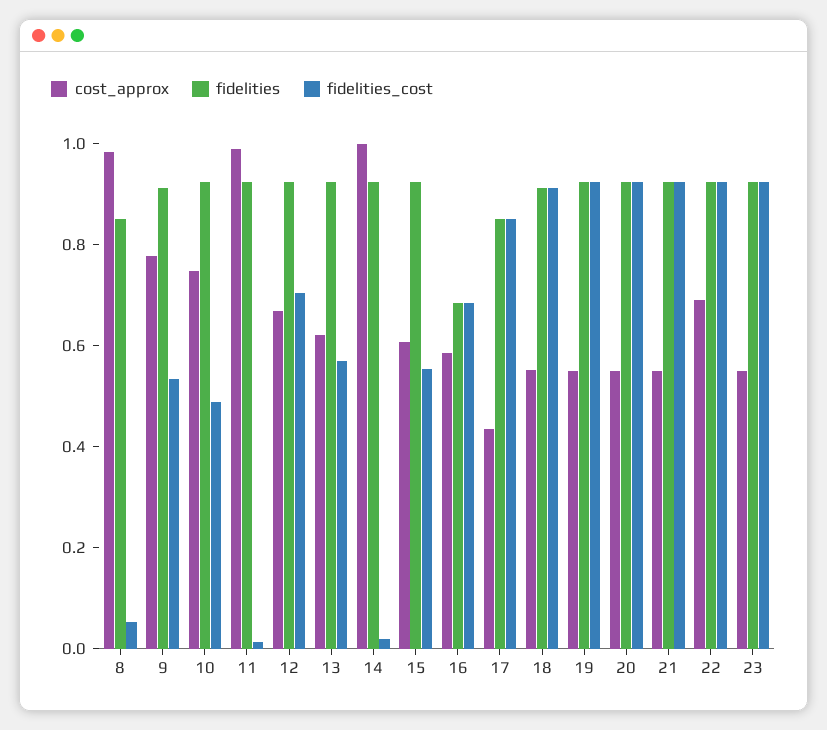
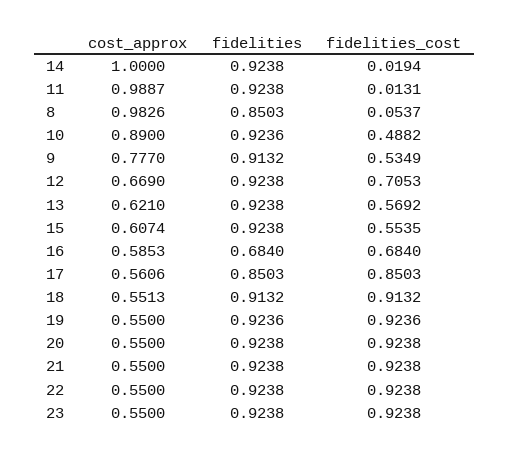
  {
    "cost_approx": {
      "8": 0.9826,
      "9": 0.777,
-     "10": 0.75,
+     "10": 0.89,
      "11": 0.9887,
      "12": 0.669,
      "13": 0.621,
      "14": 1,
      "15": 0.6074,
      "16": 0.5853,
-     "17": 0.45,
+     "17": 0.5606,
      "18": 0.5513,
      "19": 0.55,
      "20": 0.55,
      "21": 0.55,
-     "22": 0.7,
+     "22": 0.55,
      "23": 0.55
    },
    "fidelities": {
      "8": 0.8503,
      "9": 0.9132,
      "10": 0.9236,
      "11": 0.9238,
      "12": 0.9238,
      "13": 0.9238,
      "14": 0.9238,
      "15": 0.9238,
      "16": 0.684,
      "17": 0.8503,
      "18": 0.9132,
      "19": 0.9236,
      "20": 0.9238,
      "21": 0.9238,
      "22": 0.9238,
      "23": 0.9238
    },
    "fidelities_cost": {
      "8": 0.0537,
      "9": 0.5349,
      "10": 0.4882,
      "11": 0.0131,
      "12": 0.7053,
      "13": 0.5692,
      "14": 0.0194,
      "15": 0.5535,
      "16": 0.684,
      "17": 0.8503,
      "18": 0.9132,
      "19": 0.9236,
      "20": 0.9238,
      "21": 0.9238,
      "22": 0.9238,
      "23": 0.9238
    }
  }

